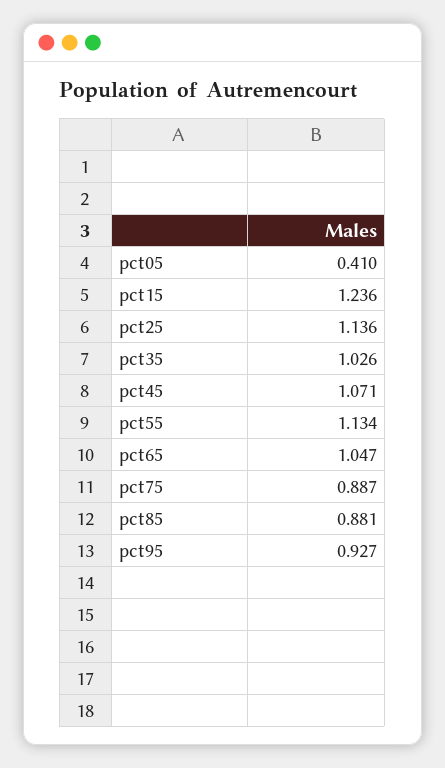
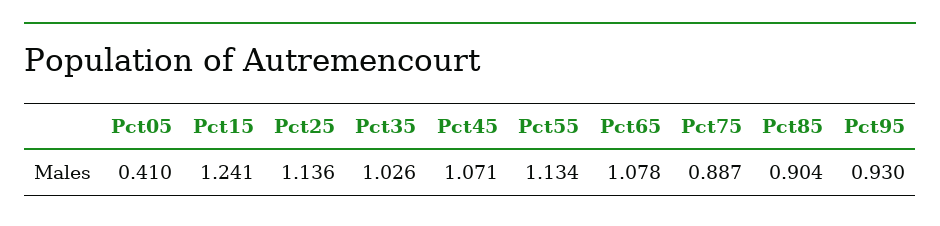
  {
    "pct05": 0.41,
-   "pct15": 1.236,
+   "pct15": 1.241,
    "pct25": 1.136,
    "pct35": 1.026,
    "pct45": 1.071,
    "pct55": 1.134,
-   "pct65": 1.047,
+   "pct65": 1.078,
    "pct75": 0.887,
-   "pct85": 0.881,
+   "pct85": 0.904,
-   "pct95": 0.927
+   "pct95": 0.93
  }

